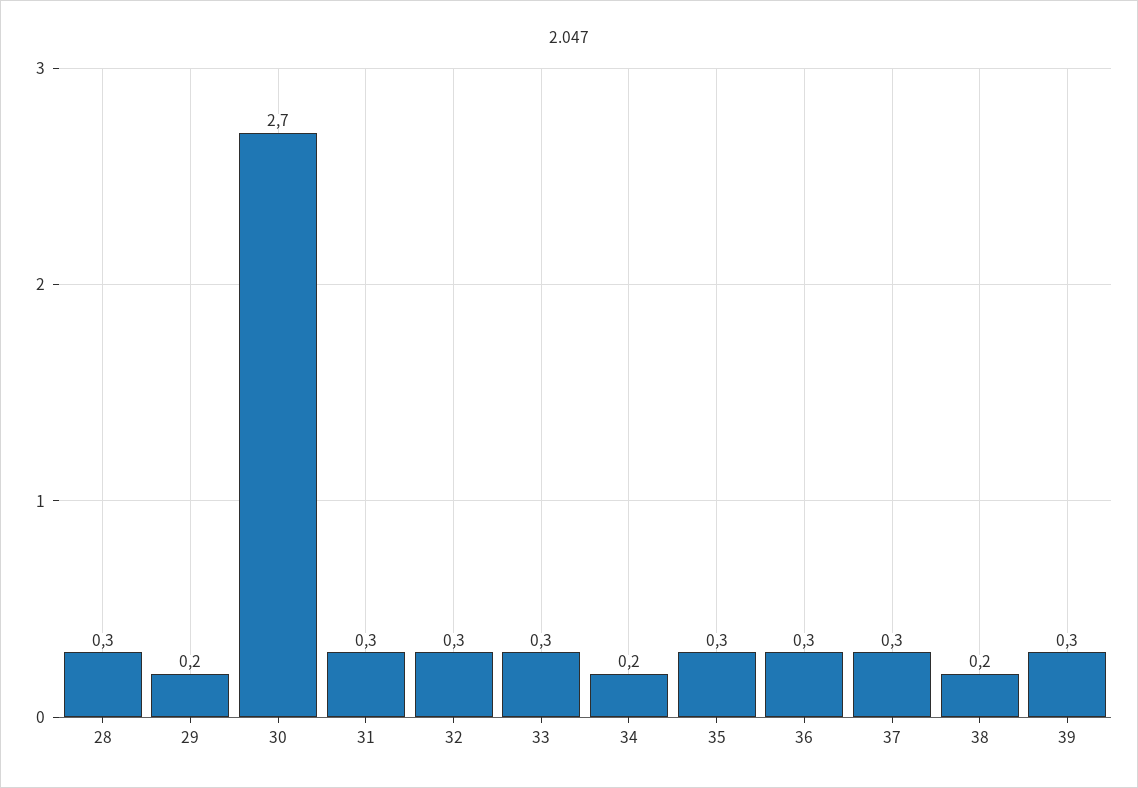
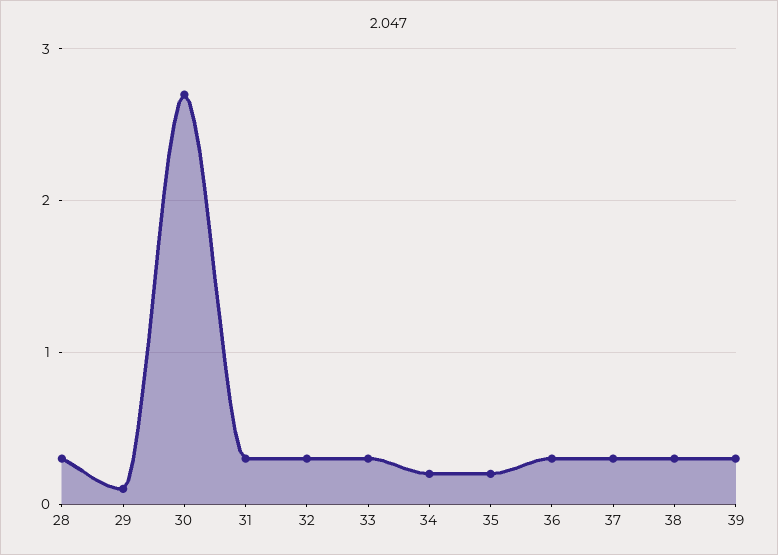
  {
    "28": 0.3,
-   "29": 0.2,
+   "29": 0.1,
    "30": 2.7,
    "31": 0.3,
    "32": 0.3,
    "33": 0.3,
    "34": 0.2,
-   "35": 0.3,
+   "35": 0.2,
    "36": 0.3,
    "37": 0.3,
-   "38": 0.2,
+   "38": 0.3,
    "39": 0.3
  }

